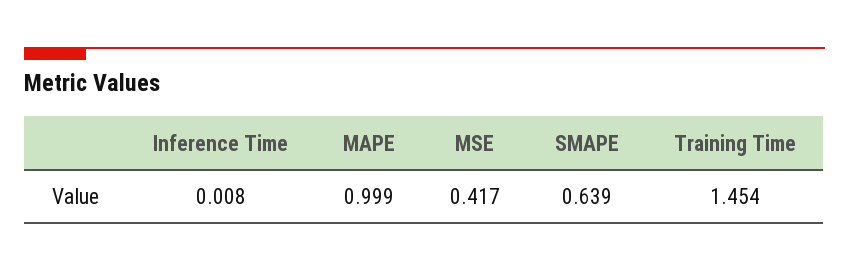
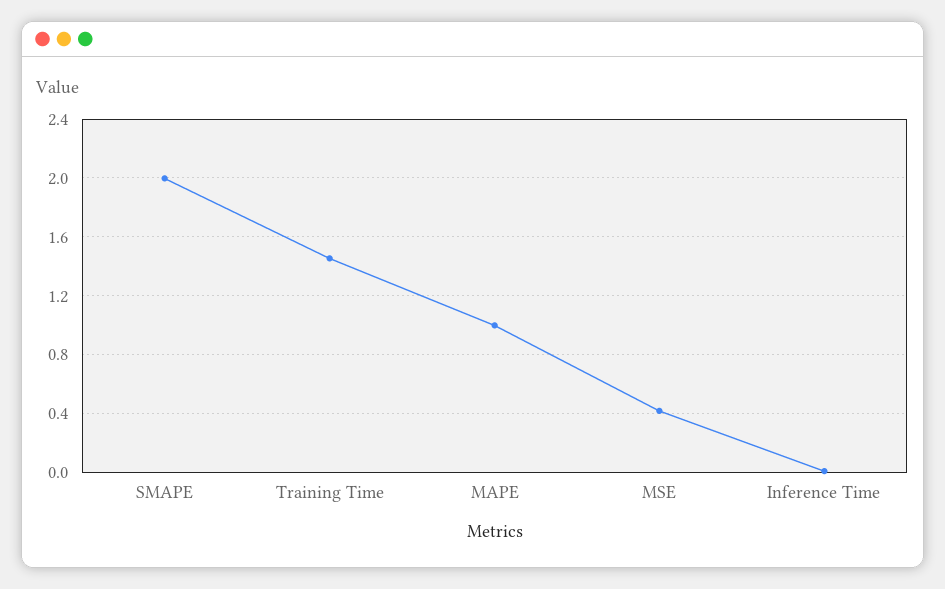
  {
    "Inference Time": 0.008,
    "MAPE": 0.999,
    "MSE": 0.417,
-   "SMAPE": 0.639,
+   "SMAPE": 2,
    "Training Time": 1.454
  }

